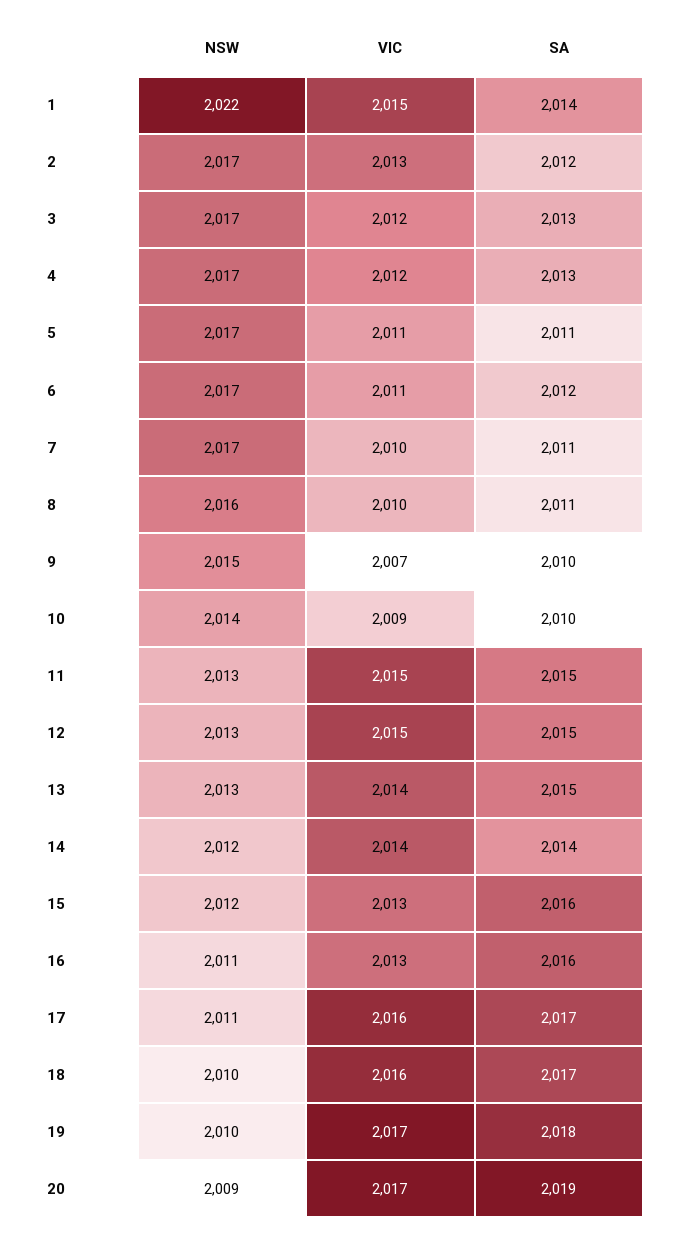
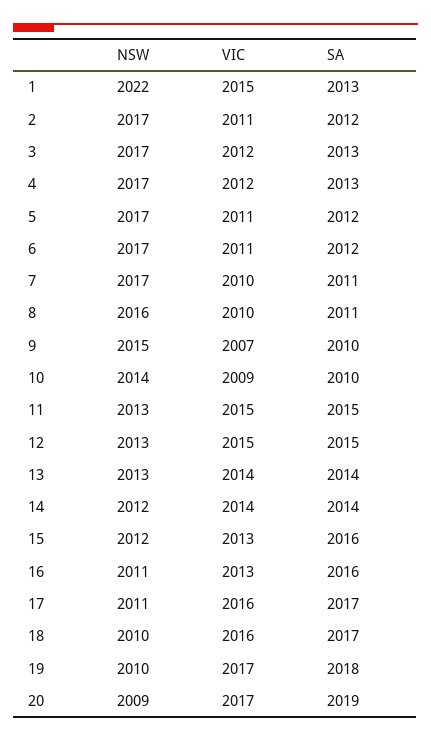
  {
    "NSW": {
      "1": 2022,
      "2": 2017,
      "3": 2017,
      "4": 2017,
      "5": 2017,
      "6": 2017,
      "7": 2017,
      "8": 2016,
      "9": 2015,
      "10": 2014,
      "11": 2013,
      "12": 2013,
      "13": 2013,
      "14": 2012,
      "15": 2012,
      "16": 2011,
      "17": 2011,
      "18": 2010,
      "19": 2010,
      "20": 2009
    },
    "VIC": {
      "1": 2015,
-     "2": 2013,
+     "2": 2011,
      "3": 2012,
      "4": 2012,
      "5": 2011,
      "6": 2011,
      "7": 2010,
      "8": 2010,
      "9": 2007,
      "10": 2009,
      "11": 2015,
      "12": 2015,
      "13": 2014,
      "14": 2014,
      "15": 2013,
      "16": 2013,
      "17": 2016,
      "18": 2016,
      "19": 2017,
      "20": 2017
    },
    "SA": {
-     "1": 2014,
+     "1": 2013,
      "2": 2012,
      "3": 2013,
      "4": 2013,
-     "5": 2011,
+     "5": 2012,
      "6": 2012,
      "7": 2011,
      "8": 2011,
      "9": 2010,
      "10": 2010,
      "11": 2015,
      "12": 2015,
-     "13": 2015,
+     "13": 2014,
      "14": 2014,
      "15": 2016,
      "16": 2016,
      "17": 2017,
      "18": 2017,
      "19": 2018,
      "20": 2019
    }
  }

